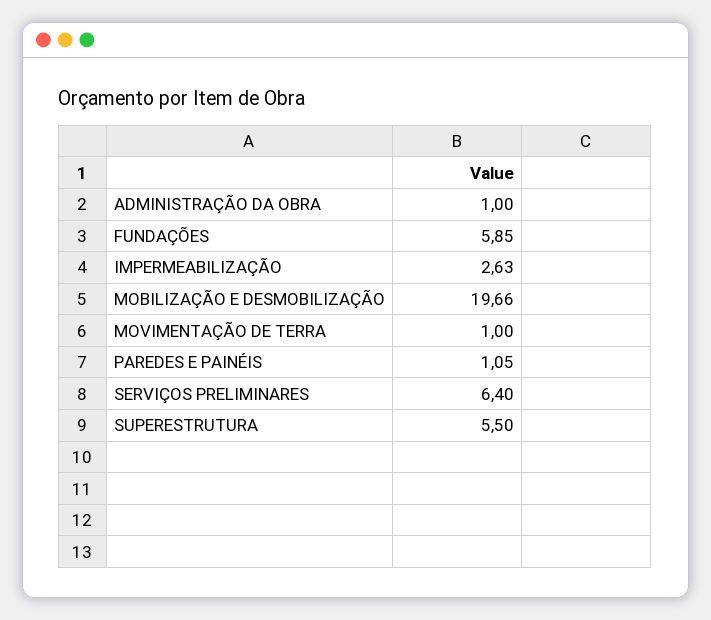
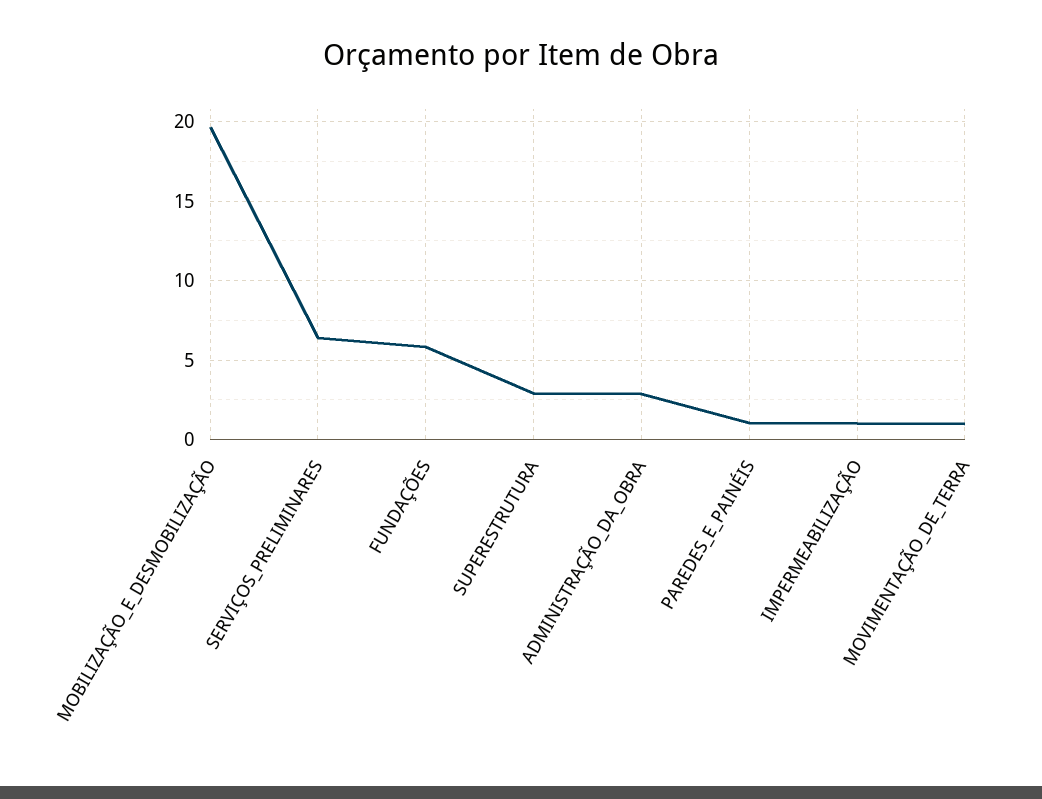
  {
-   "ADMINISTRAÇÃO DA OBRA": 1,
+   "ADMINISTRAÇÃO DA OBRA": 3,
    "FUNDAÇÕES": 5.85,
-   "IMPERMEABILIZAÇÃO": 2.63,
+   "IMPERMEABILIZAÇÃO": 1,
    "MOBILIZAÇÃO E DESMOBILIZAÇÃO": 19.66,
    "MOVIMENTAÇÃO DE TERRA": 1,
    "PAREDES E PAINÉIS": 1.05,
    "SERVIÇOS PRELIMINARES": 6.4,
-   "SUPERESTRUTURA": 5.5
+   "SUPERESTRUTURA": 3
  }

